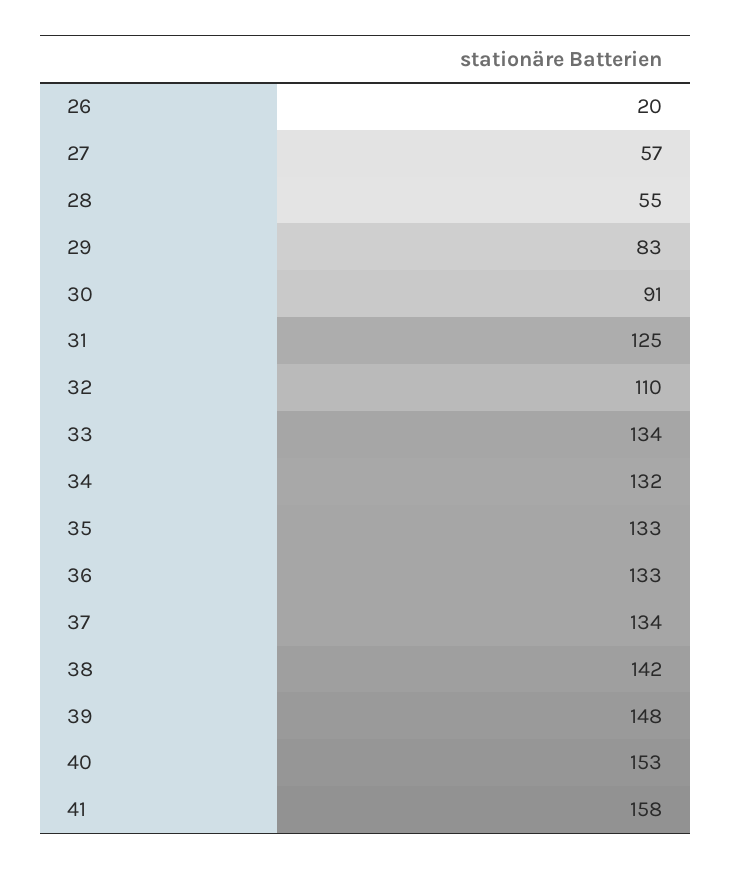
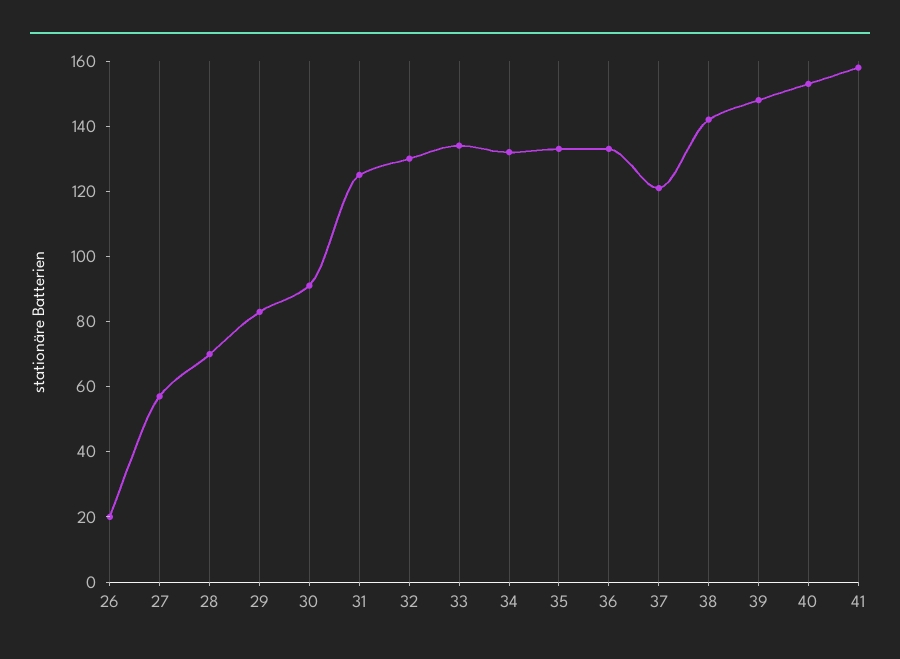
  {
    "26": 20,
    "27": 57,
-   "28": 55,
+   "28": 70,
    "29": 83,
    "30": 91,
    "31": 125,
-   "32": 110,
+   "32": 130,
    "33": 134,
    "34": 132,
    "35": 133,
    "36": 133,
-   "37": 134,
+   "37": 120,
    "38": 142,
    "39": 148,
    "40": 153,
    "41": 158
  }

